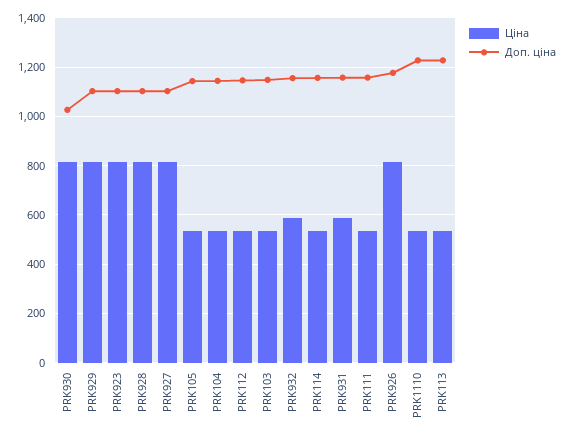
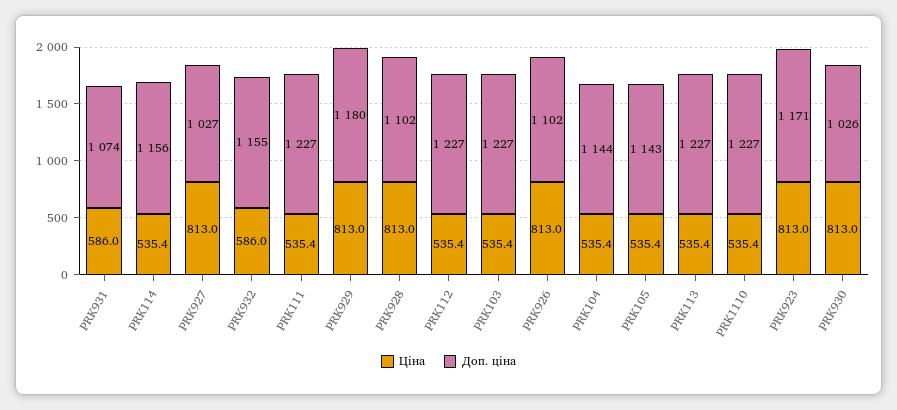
  {
    "Ціна": {
      "PRK930": 813,
      "PRK929": 813,
      "PRK923": 813,
      "PRK928": 813,
      "PRK927": 813,
      "PRK105": 535.4,
      "PRK104": 535.4,
      "PRK112": 535.4,
      "PRK103": 535.4,
      "PRK932": 586,
      "PRK114": 535.4,
      "PRK931": 586,
      "PRK111": 535.4,
      "PRK926": 813,
      "PRK1110": 535.4,
      "PRK113": 535.4
    },
    "Доп. ціна": {
      "PRK930": 1026,
-     "PRK929": 1100,
+     "PRK929": 1180,
-     "PRK923": 1100,
+     "PRK923": 1171,
      "PRK928": 1102,
-     "PRK927": 1100,
+     "PRK927": 1027,
      "PRK105": 1143,
      "PRK104": 1144,
-     "PRK112": 1150,
+     "PRK112": 1227,
-     "PRK103": 1150,
+     "PRK103": 1227,
      "PRK932": 1155,
      "PRK114": 1156,
-     "PRK931": 1150,
+     "PRK931": 1074,
-     "PRK111": 1150,
+     "PRK111": 1227,
-     "PRK926": 1175,
+     "PRK926": 1102,
      "PRK1110": 1227,
      "PRK113": 1227
    }
  }

